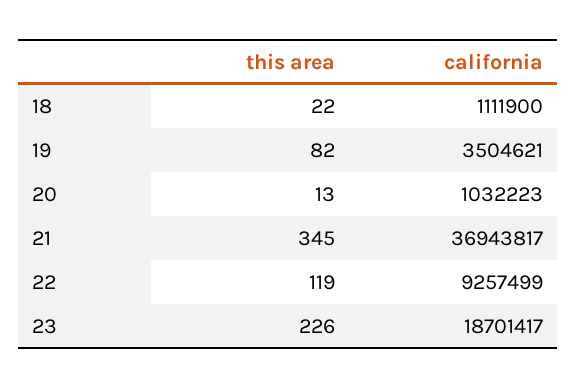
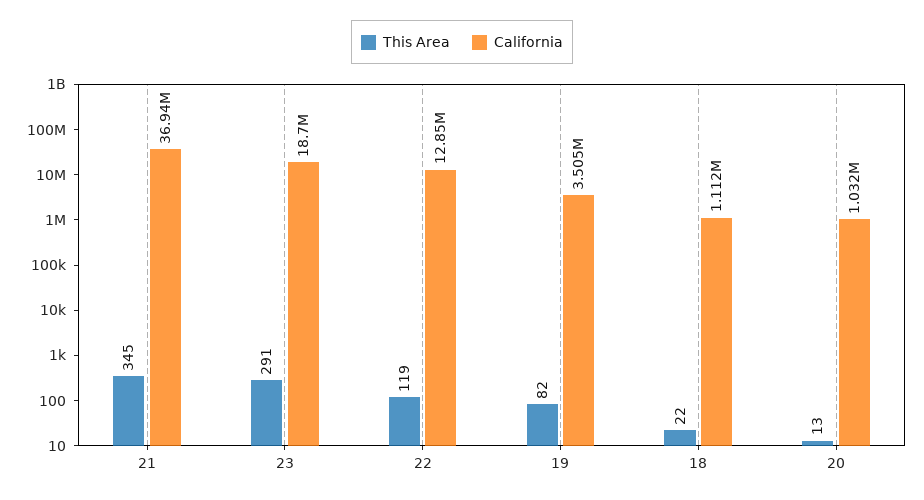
  {
    "this area": {
      "18": 22,
      "19": 82,
      "20": 13,
      "21": 345,
      "22": 119,
-     "23": 226
+     "23": 291
    },
    "california": {
      "18": 1111900,
      "19": 3504621,
      "20": 1032223,
      "21": 36943817,
-     "22": 9257499,
+     "22": 12850000,
      "23": 18701417
    }
  }

